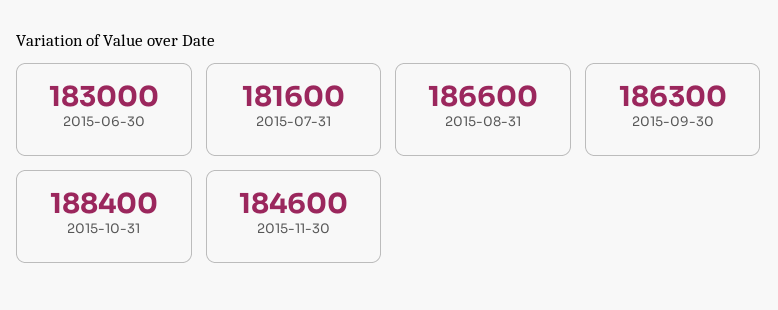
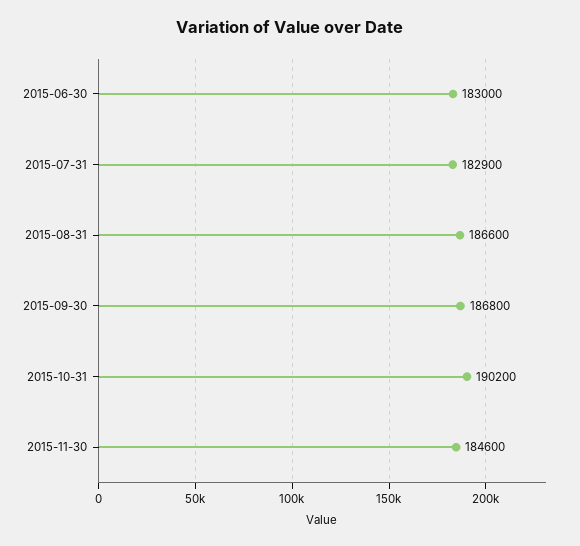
  {
    "2015-06-30": 183000,
-   "2015-07-31": 181600,
+   "2015-07-31": 182900,
    "2015-08-31": 186600,
-   "2015-09-30": 186300,
+   "2015-09-30": 186800,
-   "2015-10-31": 188400,
+   "2015-10-31": 190200,
    "2015-11-30": 184600
  }

